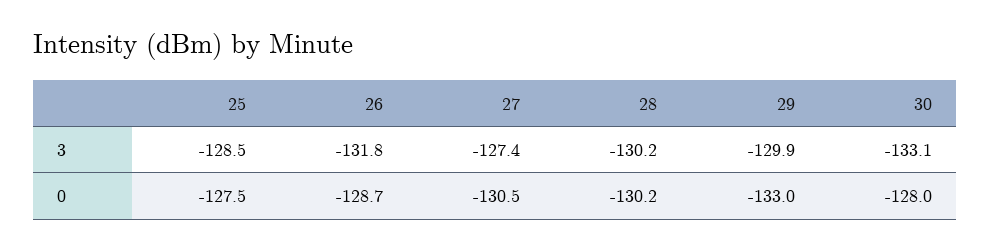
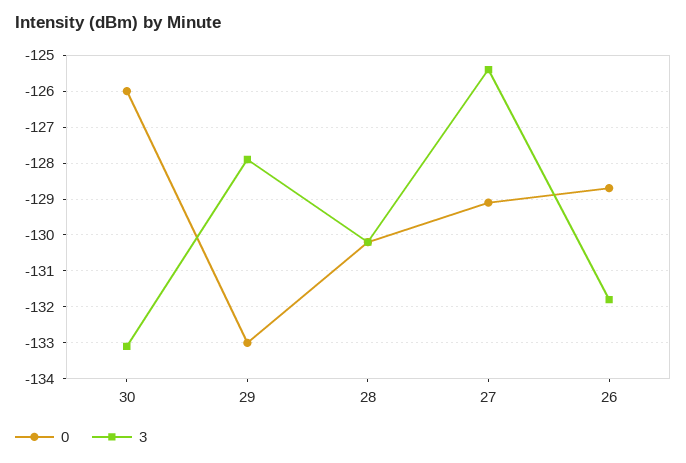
  {
    "3": {
-     "25": -128.5,
      "26": -131.8,
-     "27": -127.4,
+     "27": -125.5,
      "28": -130.2,
-     "29": -129.9,
+     "29": -128,
      "30": -133.1
    },
    "0": {
-     "25": -127.5,
      "26": -128.7,
-     "27": -130.5,
+     "27": -129,
      "28": -130.2,
      "29": -133,
-     "30": -128
+     "30": -126
    }
  }

